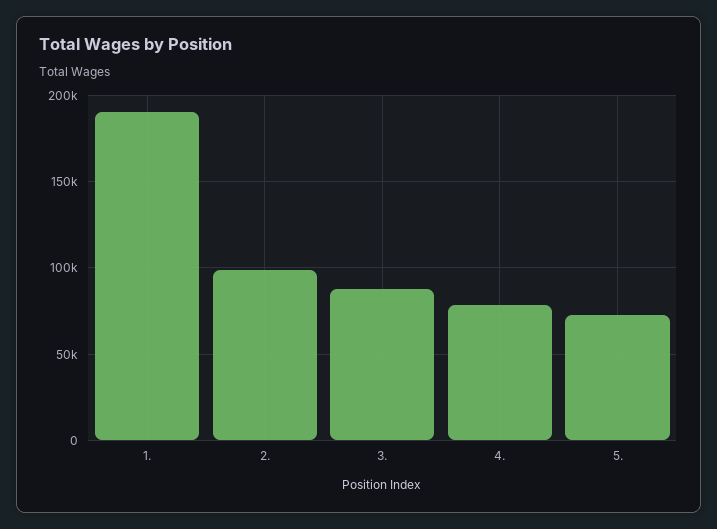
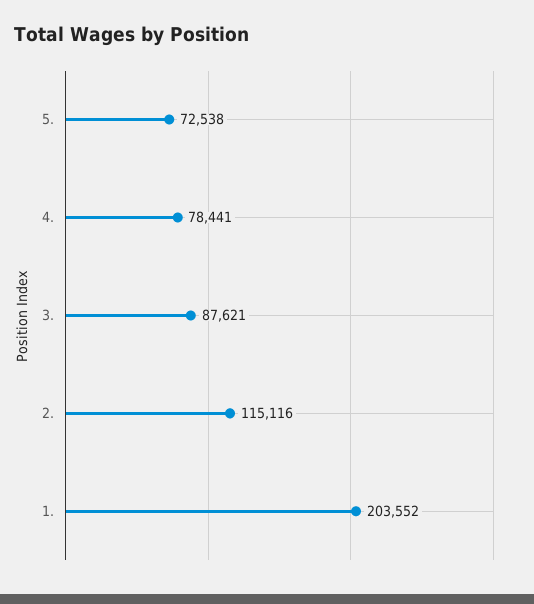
  {
-   "1.": 190000,
+   "1.": 203552,
-   "2.": 100000,
+   "2.": 115116,
    "3.": 87621,
    "4.": 78441,
    "5.": 72538
  }

